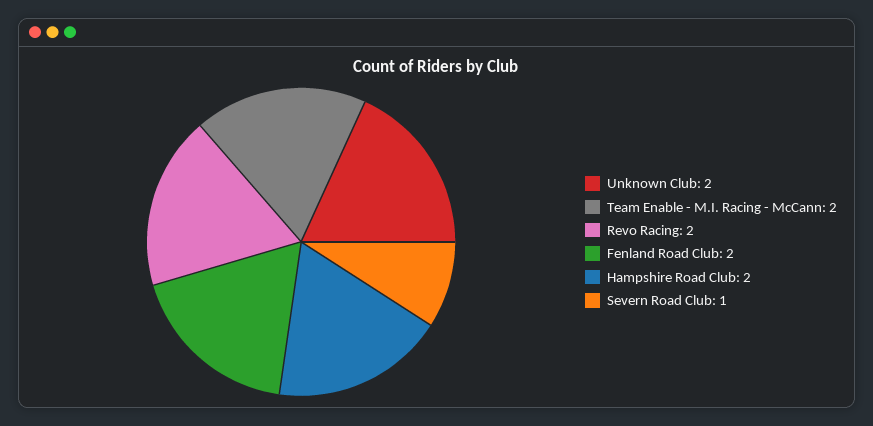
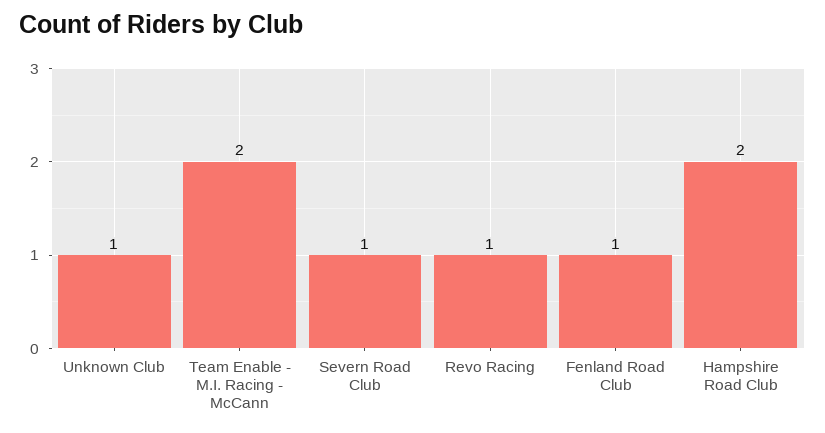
  {
-   "Unknown Club": 2,
+   "Unknown Club": 1,
    "Team Enable - M.I. Racing - McCann": 2,
-   "Revo Racing": 2,
+   "Revo Racing": 1,
-   "Fenland Road Club": 2,
+   "Fenland Road Club": 1,
    "Hampshire Road Club": 2,
    "Severn Road Club": 1
  }

